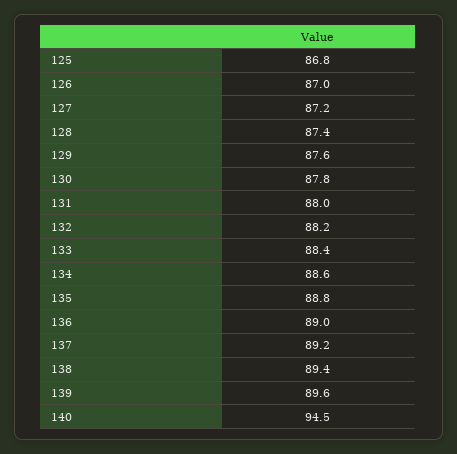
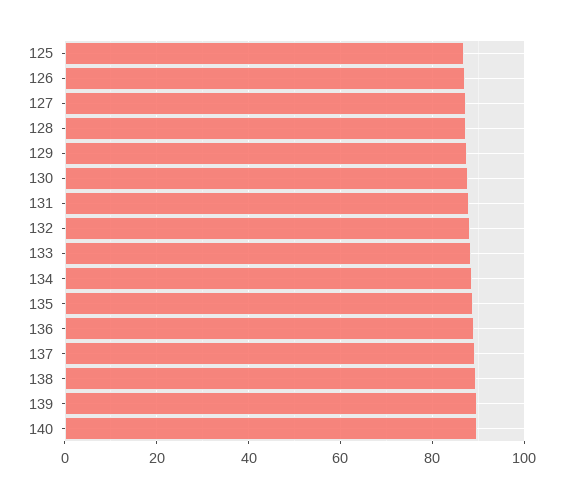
  {
    "125": 86.8,
    "126": 87,
    "127": 87.2,
    "128": 87.4,
    "129": 87.6,
    "130": 87.8,
    "131": 88,
    "132": 88.2,
    "133": 88.4,
    "134": 88.6,
    "135": 88.8,
    "136": 89,
    "137": 89.2,
    "138": 89.4,
    "139": 89.6,
-   "140": 94.5
+   "140": 90
  }

